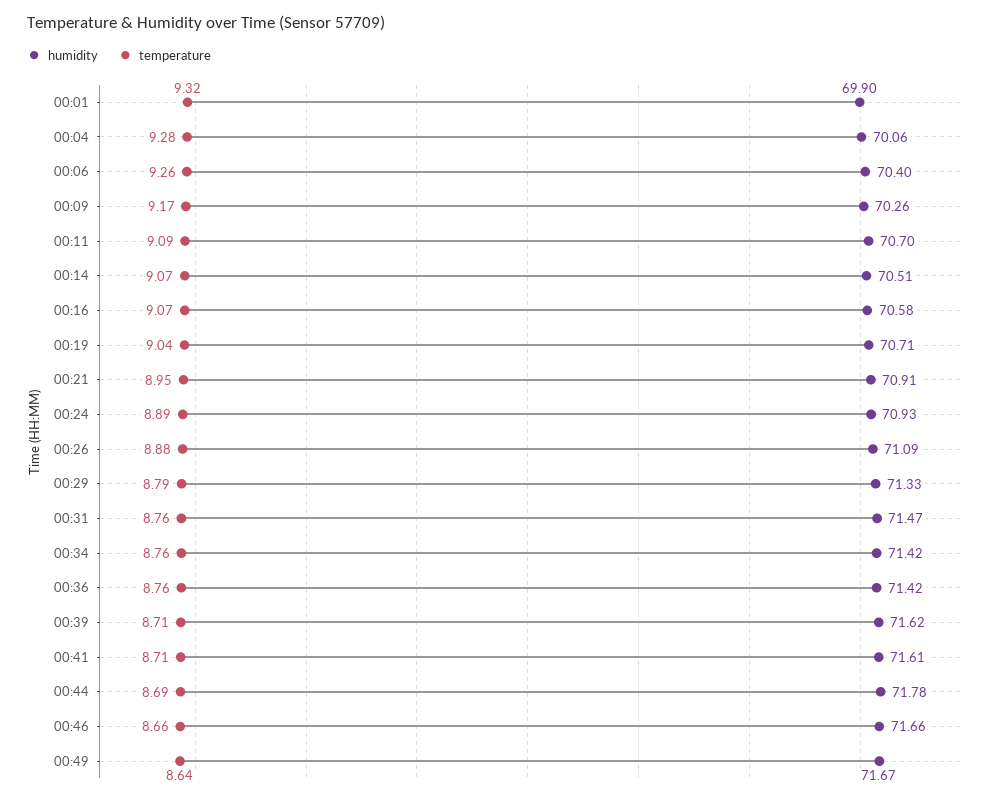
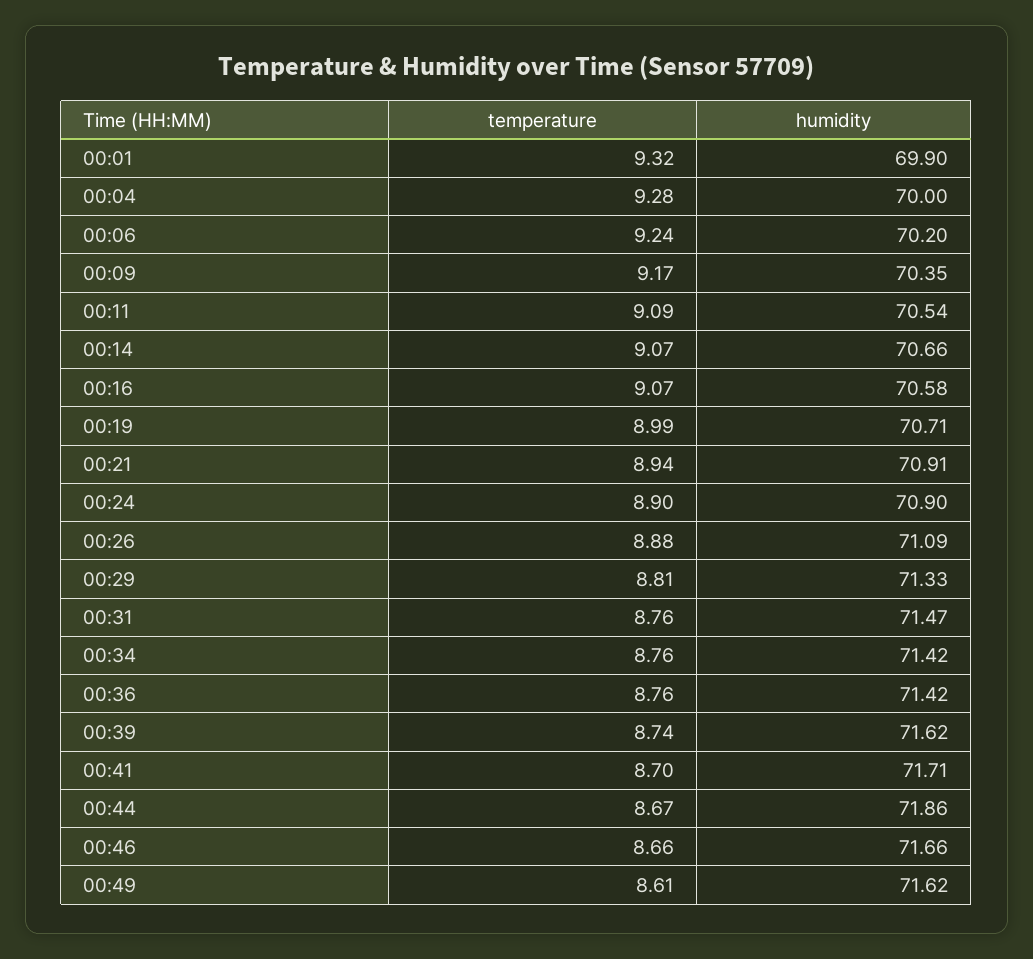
  {
    "humidity": {
      "00:01": 69.9,
-     "00:04": 70.06,
+     "00:04": 70,
-     "00:06": 70.4,
+     "00:06": 70.2,
-     "00:09": 70.26,
+     "00:09": 70.35,
-     "00:11": 70.7,
+     "00:11": 70.54,
-     "00:14": 70.51,
+     "00:14": 70.66,
      "00:16": 70.58,
      "00:19": 70.71,
      "00:21": 70.91,
-     "00:24": 70.93,
+     "00:24": 70.9,
      "00:26": 71.09,
      "00:29": 71.33,
      "00:31": 71.47,
      "00:34": 71.42,
      "00:36": 71.42,
      "00:39": 71.62,
-     "00:41": 71.61,
+     "00:41": 71.71,
-     "00:44": 71.78,
+     "00:44": 71.86,
      "00:46": 71.66,
-     "00:49": 71.67
+     "00:49": 71.62
    },
    "temperature": {
      "00:01": 9.32,
      "00:04": 9.28,
-     "00:06": 9.26,
+     "00:06": 9.24,
      "00:09": 9.17,
      "00:11": 9.09,
      "00:14": 9.07,
      "00:16": 9.07,
-     "00:19": 9.04,
+     "00:19": 8.99,
-     "00:21": 8.95,
+     "00:21": 8.94,
-     "00:24": 8.89,
+     "00:24": 8.9,
      "00:26": 8.88,
-     "00:29": 8.79,
+     "00:29": 8.81,
      "00:31": 8.76,
      "00:34": 8.76,
      "00:36": 8.76,
-     "00:39": 8.71,
+     "00:39": 8.74,
-     "00:41": 8.71,
+     "00:41": 8.7,
-     "00:44": 8.69,
+     "00:44": 8.67,
      "00:46": 8.66,
-     "00:49": 8.64
+     "00:49": 8.61
    }
  }

